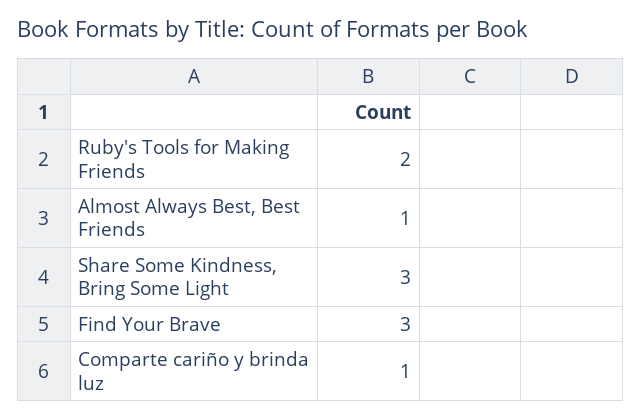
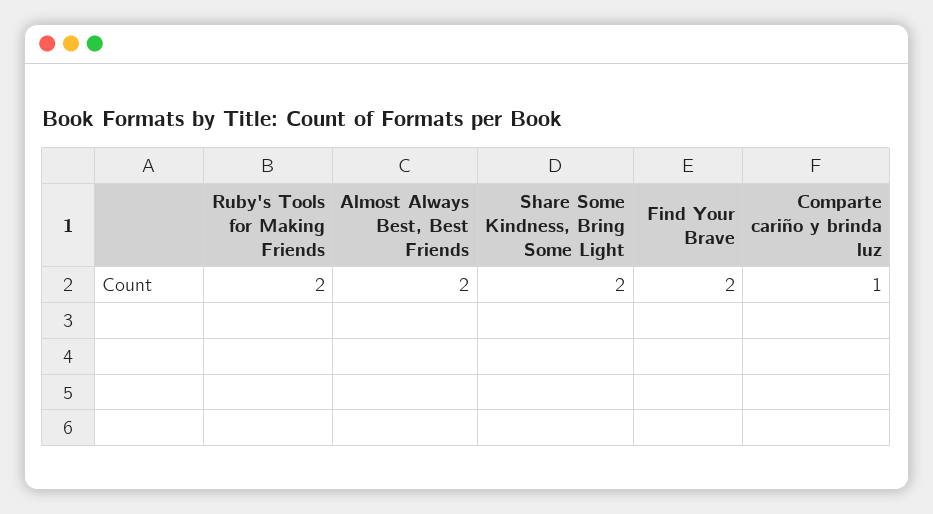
  {
    "Ruby's Tools for Making Friends": 2,
-   "Almost Always Best, Best Friends": 1,
+   "Almost Always Best, Best Friends": 2,
-   "Share Some Kindness, Bring Some Light": 3,
+   "Share Some Kindness, Bring Some Light": 2,
-   "Find Your Brave": 3,
+   "Find Your Brave": 2,
    "Comparte cariño y brinda luz": 1
  }

